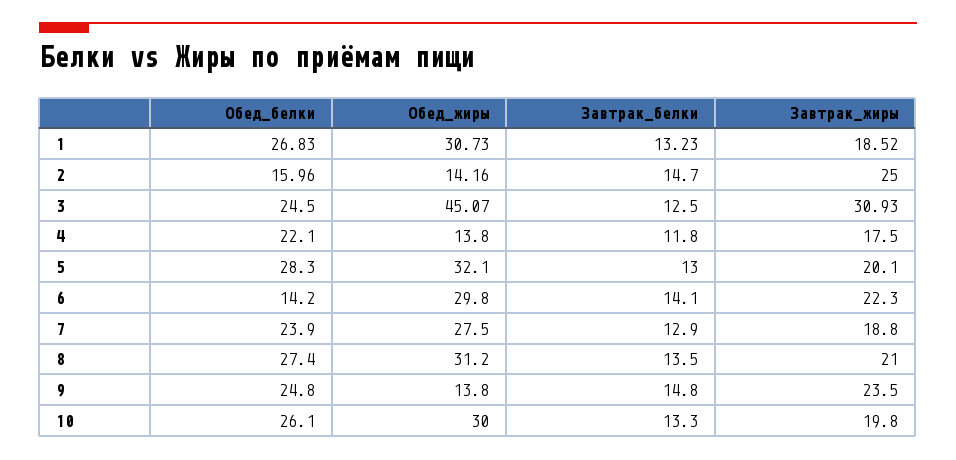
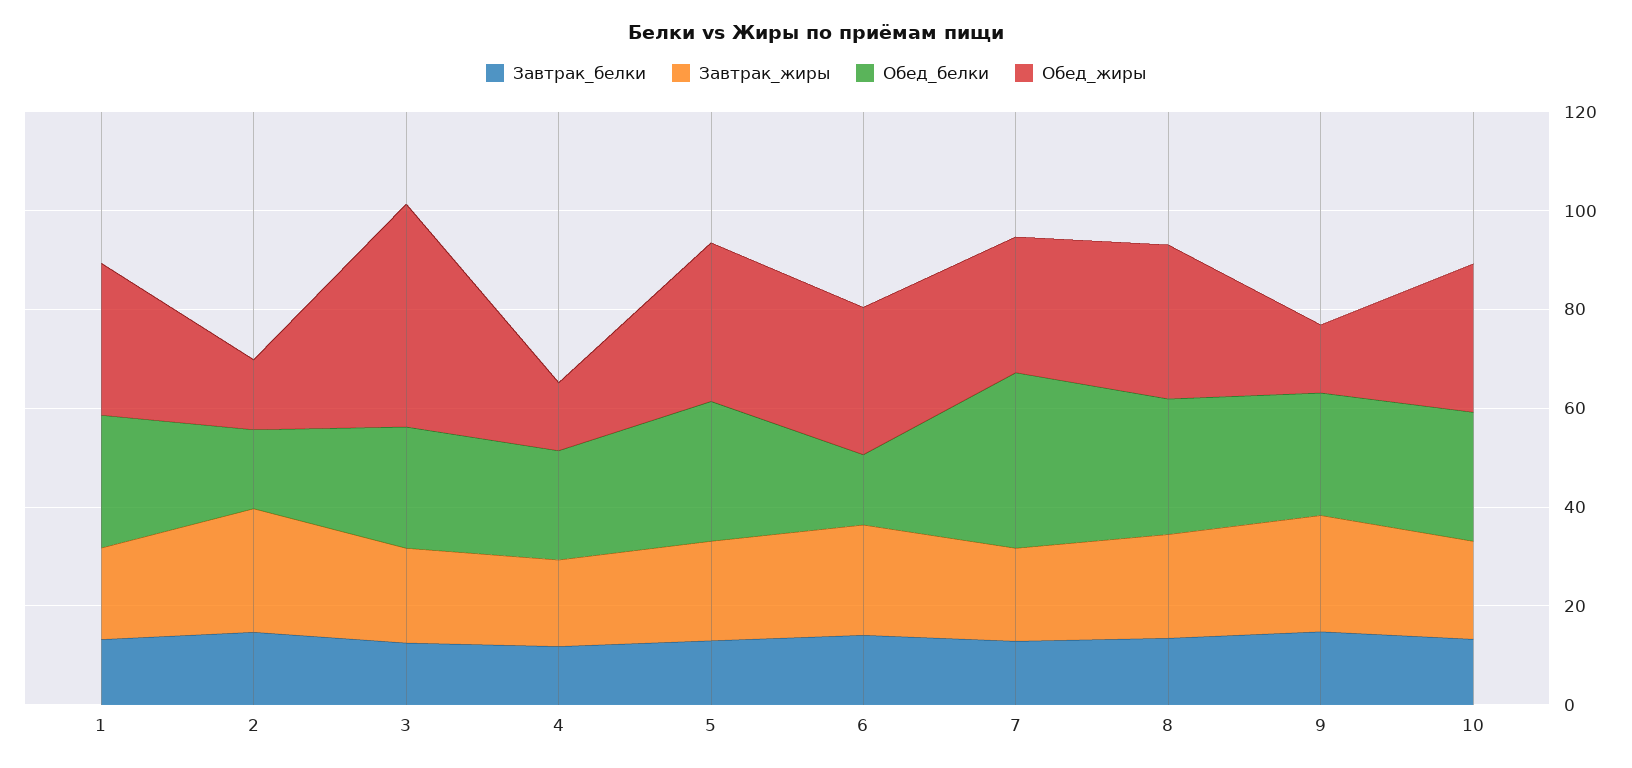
  {
    "Обед_белки": {
      "1": 26.83,
      "2": 15.96,
      "3": 24.5,
      "4": 22.1,
      "5": 28.3,
      "6": 14.2,
-     "7": 23.9,
+     "7": 35,
      "8": 27.4,
      "9": 24.8,
      "10": 26.1
    },
    "Обед_жиры": {
      "1": 30.73,
      "2": 14.16,
      "3": 45.07,
      "4": 13.8,
      "5": 32.1,
      "6": 29.8,
      "7": 27.5,
      "8": 31.2,
      "9": 13.8,
      "10": 30
    },
    "Завтрак_белки": {
      "1": 13.23,
      "2": 14.7,
      "3": 12.5,
      "4": 11.8,
      "5": 13,
      "6": 14.1,
      "7": 12.9,
      "8": 13.5,
      "9": 14.8,
      "10": 13.3
    },
    "Завтрак_жиры": {
      "1": 18.52,
      "2": 25,
-     "3": 30.93,
+     "3": 20,
      "4": 17.5,
      "5": 20.1,
      "6": 22.3,
      "7": 18.8,
      "8": 21,
      "9": 23.5,
      "10": 19.8
    }
  }

